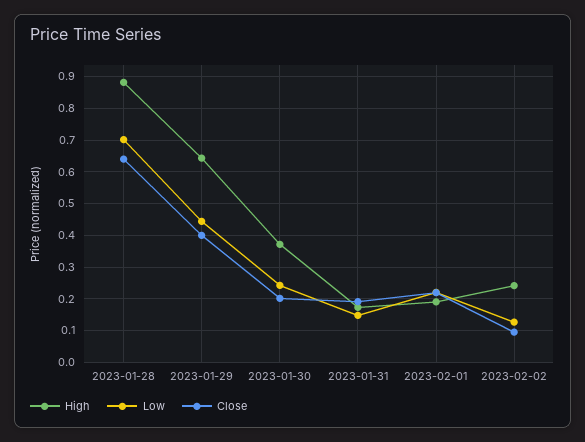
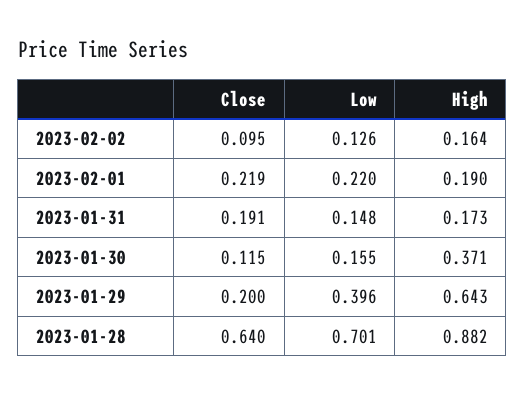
  {
    "High": {
      "2023-01-28": 0.882,
      "2023-01-29": 0.643,
      "2023-01-30": 0.371,
      "2023-01-31": 0.173,
      "2023-02-01": 0.19,
-     "2023-02-02": 0.24
+     "2023-02-02": 0.164
    },
    "Low": {
      "2023-01-28": 0.701,
-     "2023-01-29": 0.44,
+     "2023-01-29": 0.396,
-     "2023-01-30": 0.24,
+     "2023-01-30": 0.155,
      "2023-01-31": 0.148,
      "2023-02-01": 0.22,
      "2023-02-02": 0.126
    },
    "Close": {
      "2023-01-28": 0.64,
-     "2023-01-29": 0.4,
+     "2023-01-29": 0.2,
-     "2023-01-30": 0.2,
+     "2023-01-30": 0.115,
      "2023-01-31": 0.191,
      "2023-02-01": 0.219,
      "2023-02-02": 0.095
    }
  }

